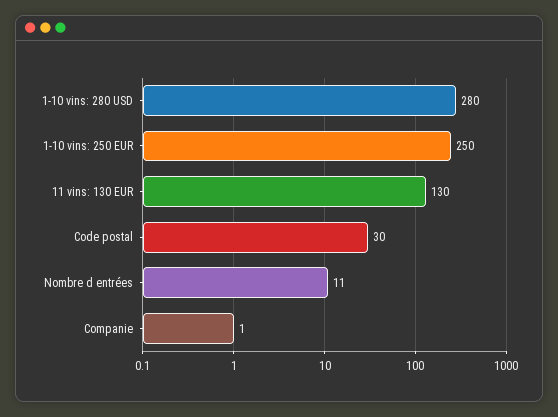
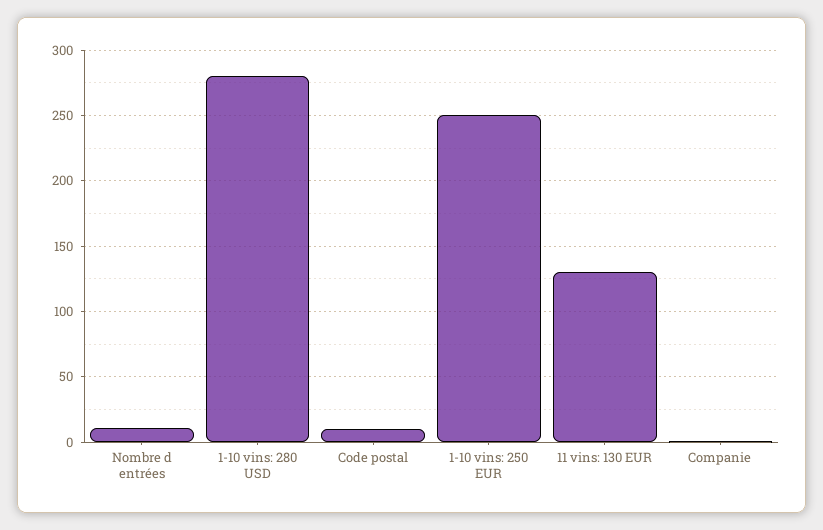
  {
    "1-10 vins: 280 USD": 280,
    "1-10 vins: 250 EUR": 250,
    "11 vins: 130 EUR": 130,
-   "Code postal": 30,
+   "Code postal": 10,
    "Nombre d entrées": 11,
    "Companie": 1
  }

